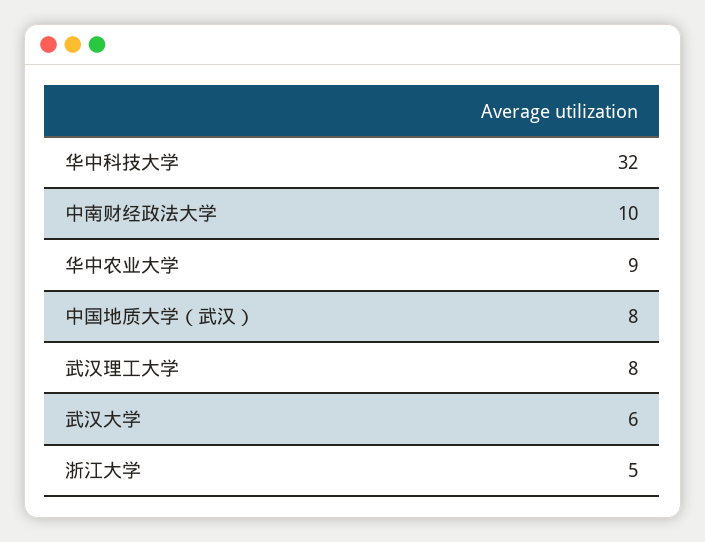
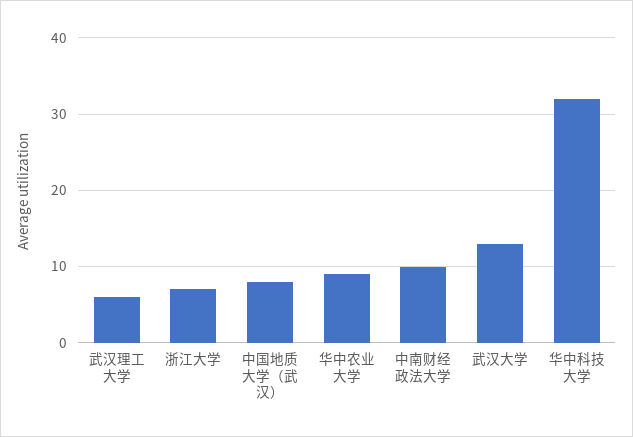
  {
    "华中科技大学": 32,
    "中南财经政法大学": 10,
    "华中农业大学": 9,
    "中国地质大学（武汉）": 8,
-   "武汉理工大学": 8,
+   "武汉理工大学": 6,
-   "武汉大学": 6,
+   "武汉大学": 13,
-   "浙江大学": 5
+   "浙江大学": 7
  }

